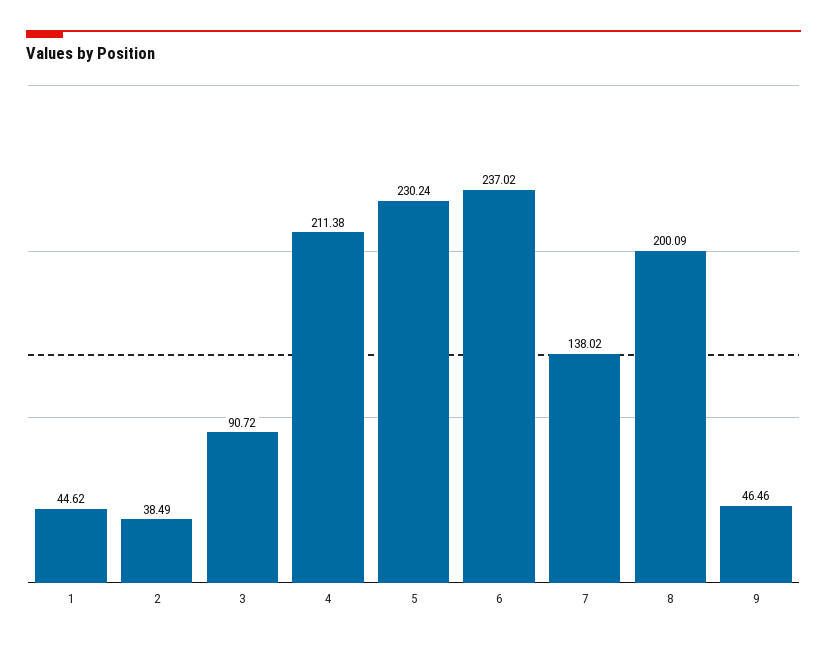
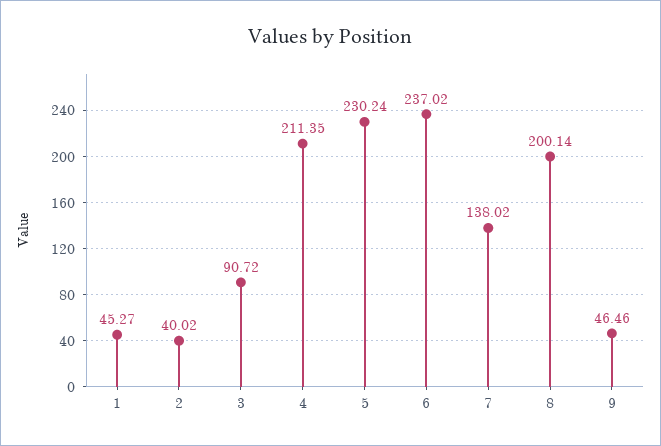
  {
-   "1": 44.62,
+   "1": 45.27,
-   "2": 38.49,
+   "2": 40.02,
    "3": 90.72,
-   "4": 211.38,
+   "4": 211.35,
    "5": 230.24,
    "6": 237.02,
    "7": 138.02,
-   "8": 200.09,
+   "8": 200.14,
    "9": 46.46
  }

